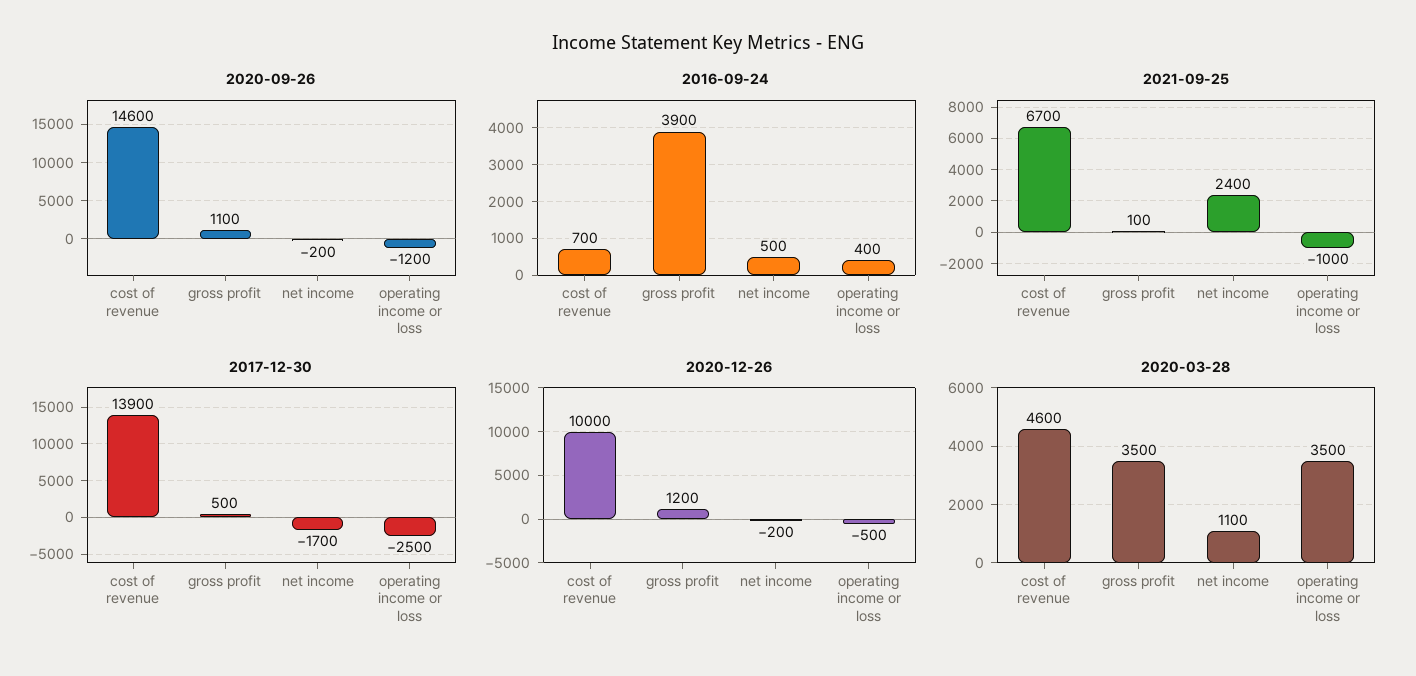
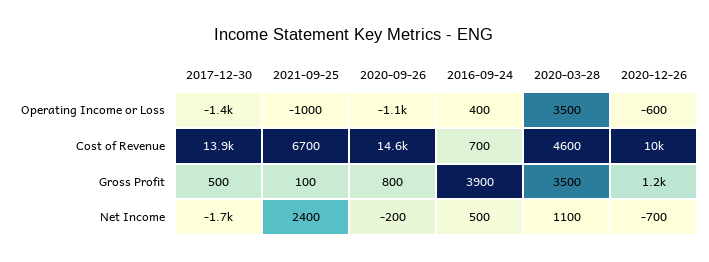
  {
    "2020-09-26": {
      "cost of revenue": 14600,
-     "gross profit": 1100,
+     "gross profit": 800,
      "net income": -200,
-     "operating income or loss": -1200
+     "operating income or loss": -1100
    },
    "2016-09-24": {
      "cost of revenue": 700,
      "gross profit": 3900,
      "net income": 500,
      "operating income or loss": 400
    },
    "2021-09-25": {
      "cost of revenue": 6700,
      "gross profit": 100,
      "net income": 2400,
      "operating income or loss": -1000
    },
    "2017-12-30": {
      "cost of revenue": 13900,
      "gross profit": 500,
      "net income": -1700,
-     "operating income or loss": -2500
+     "operating income or loss": -1400
    },
    "2020-12-26": {
      "cost of revenue": 10000,
      "gross profit": 1200,
-     "net income": -200,
+     "net income": -700,
-     "operating income or loss": -500
+     "operating income or loss": -600
    },
    "2020-03-28": {
      "cost of revenue": 4600,
      "gross profit": 3500,
      "net income": 1100,
      "operating income or loss": 3500
    }
  }

